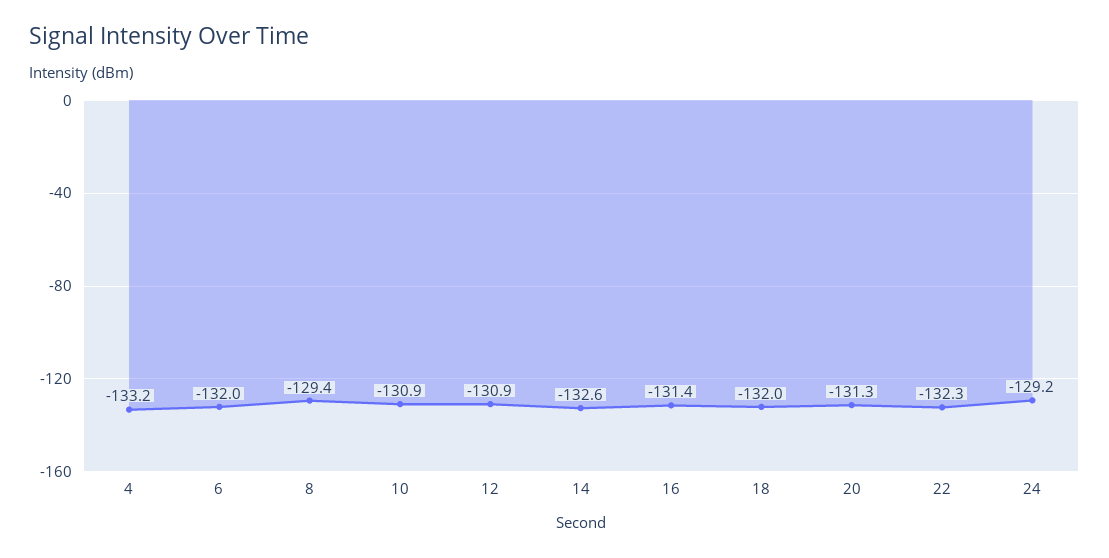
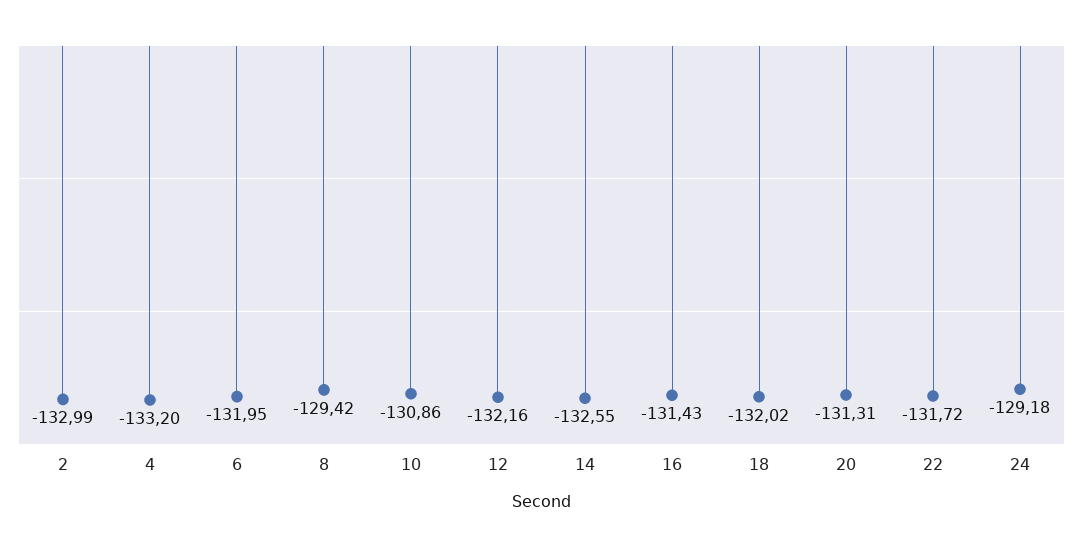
  {
    "4": -133.2,
    "6": -131.95,
    "8": -129.42,
    "10": -130.86,
-   "12": -130.9,
+   "12": -132.16,
    "14": -132.55,
    "16": -131.43,
    "18": -132.02,
    "20": -131.31,
-   "22": -132.3,
+   "22": -131.72,
-   "24": -129.18
+   "24": -129.18,
+   "2": -132.99
  }

